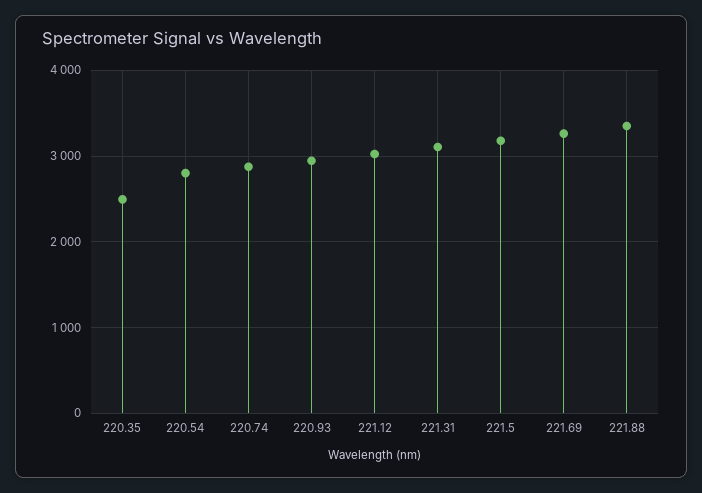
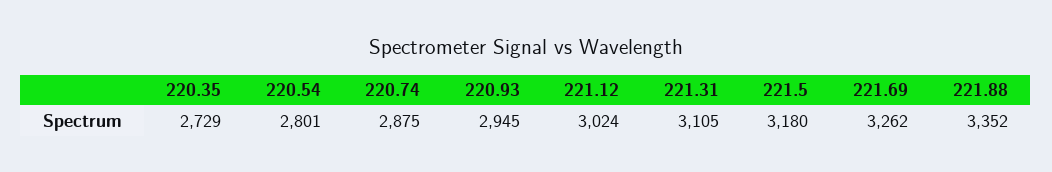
  {
-   "220.35": 2500,
+   "220.35": 2729,
    "220.54": 2801,
    "220.74": 2875,
    "220.93": 2945,
    "221.12": 3024,
    "221.31": 3105,
    "221.5": 3180,
    "221.69": 3262,
    "221.88": 3352
  }

